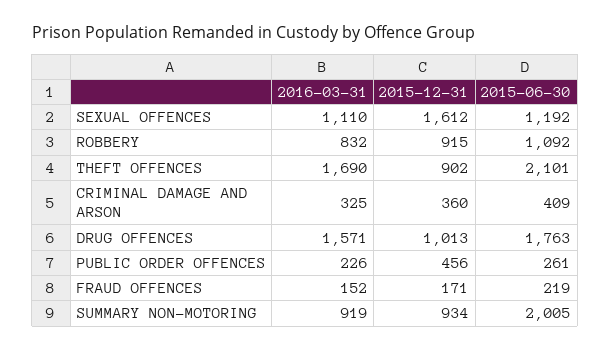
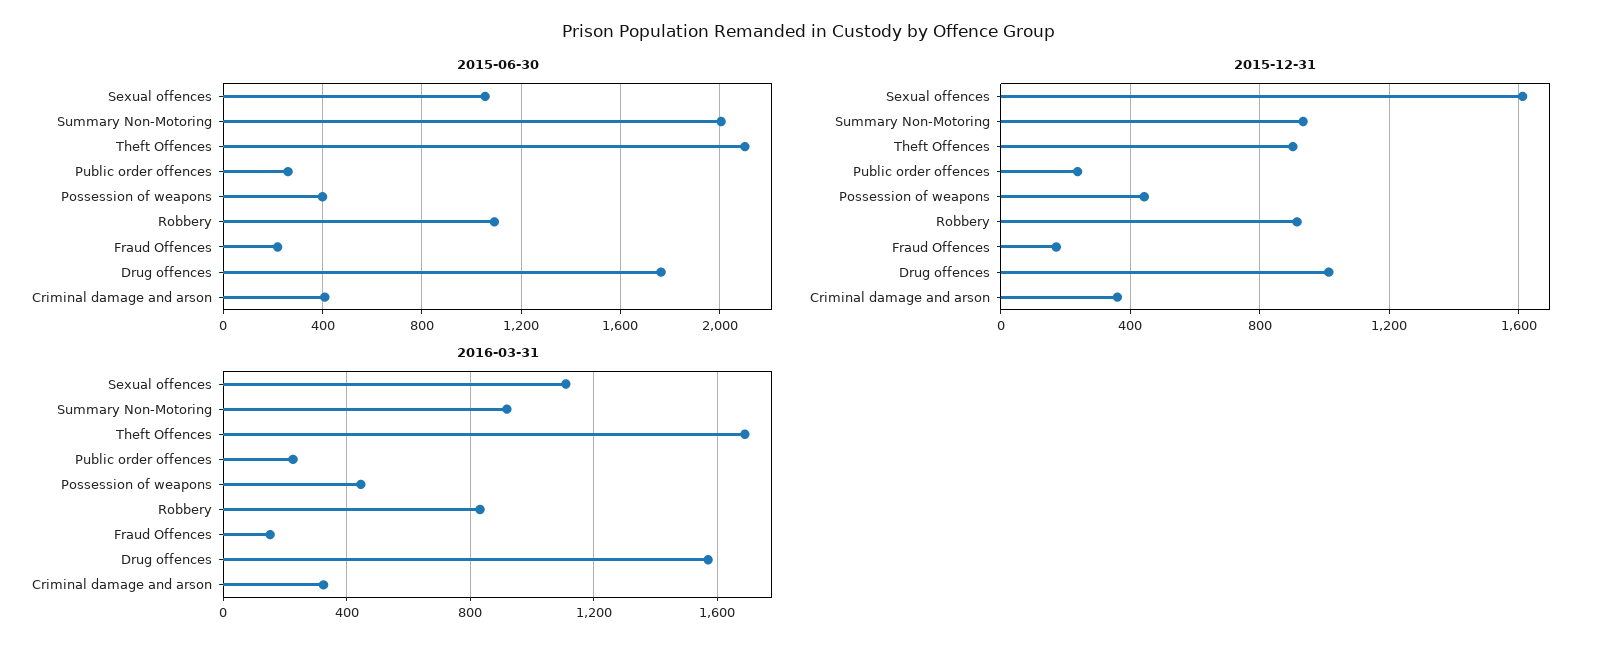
  {
    "2016-03-31": {
      "SEXUAL OFFENCES": 1110,
      "ROBBERY": 832,
      "THEFT OFFENCES": 1690,
      "CRIMINAL DAMAGE AND ARSON": 325,
      "DRUG OFFENCES": 1571,
      "PUBLIC ORDER OFFENCES": 226,
      "FRAUD OFFENCES": 152,
-     "SUMMARY NON-MOTORING": 919
+     "SUMMARY NON-MOTORING": 919,
+     "Possession of weapons": 450
    },
    "2015-12-31": {
      "SEXUAL OFFENCES": 1612,
      "ROBBERY": 915,
      "THEFT OFFENCES": 902,
      "CRIMINAL DAMAGE AND ARSON": 360,
      "DRUG OFFENCES": 1013,
-     "PUBLIC ORDER OFFENCES": 456,
+     "PUBLIC ORDER OFFENCES": 250,
      "FRAUD OFFENCES": 171,
-     "SUMMARY NON-MOTORING": 934
+     "SUMMARY NON-MOTORING": 934,
+     "Possession of weapons": 450
    },
    "2015-06-30": {
-     "SEXUAL OFFENCES": 1192,
+     "SEXUAL OFFENCES": 1050,
      "ROBBERY": 1092,
      "THEFT OFFENCES": 2101,
      "CRIMINAL DAMAGE AND ARSON": 409,
      "DRUG OFFENCES": 1763,
      "PUBLIC ORDER OFFENCES": 261,
      "FRAUD OFFENCES": 219,
-     "SUMMARY NON-MOTORING": 2005
+     "SUMMARY NON-MOTORING": 2005,
+     "Possession of weapons": 400
    }
  }

